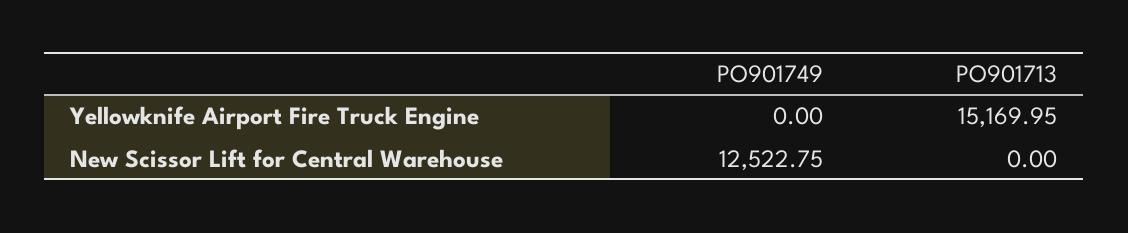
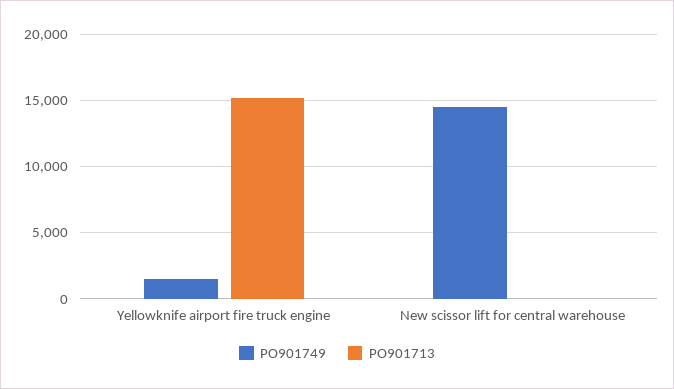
  {
    "PO901749": {
-     "Yellowknife Airport Fire Truck Engine": 0,
+     "Yellowknife Airport Fire Truck Engine": 1500,
-     "New Scissor Lift for Central Warehouse": 12522.75
+     "New Scissor Lift for Central Warehouse": 14500
    },
    "PO901713": {
      "Yellowknife Airport Fire Truck Engine": 15169.95,
      "New Scissor Lift for Central Warehouse": 0
    }
  }

